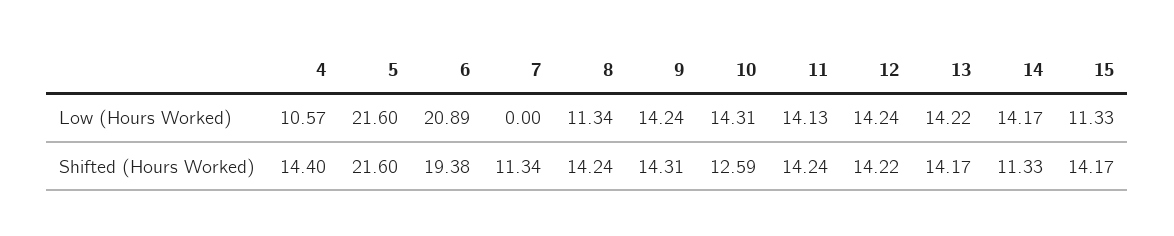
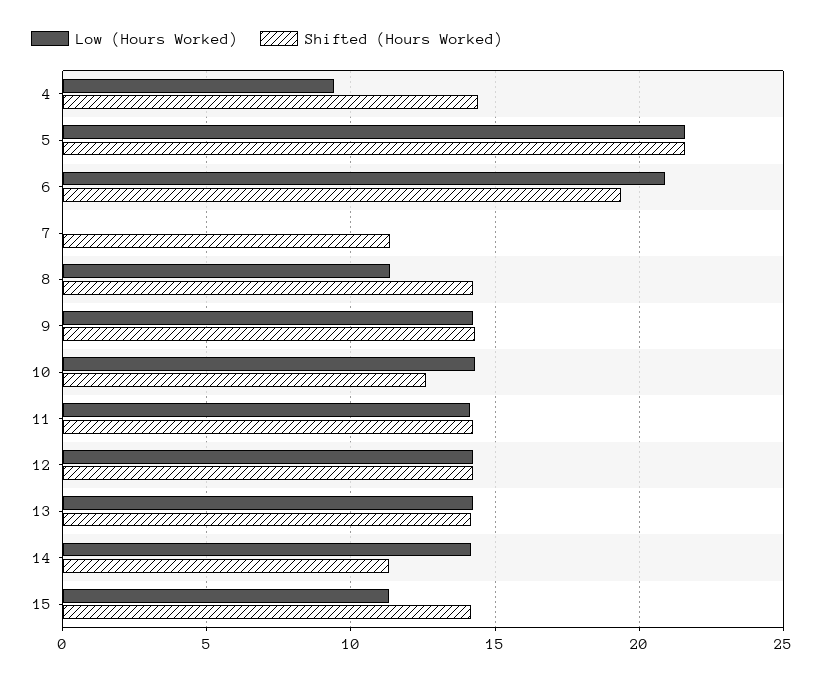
  {
    "Low (Hours Worked)": {
-     "4": 10.57,
+     "4": 9.5,
      "5": 21.6,
      "6": 20.89,
      "7": 0,
      "8": 11.34,
      "9": 14.24,
      "10": 14.31,
      "11": 14.13,
      "12": 14.24,
      "13": 14.22,
      "14": 14.17,
      "15": 11.33
    },
    "Shifted (Hours Worked)": {
      "4": 14.4,
      "5": 21.6,
      "6": 19.38,
      "7": 11.34,
      "8": 14.24,
      "9": 14.31,
      "10": 12.59,
      "11": 14.24,
      "12": 14.22,
      "13": 14.17,
      "14": 11.33,
      "15": 14.17
    }
  }

